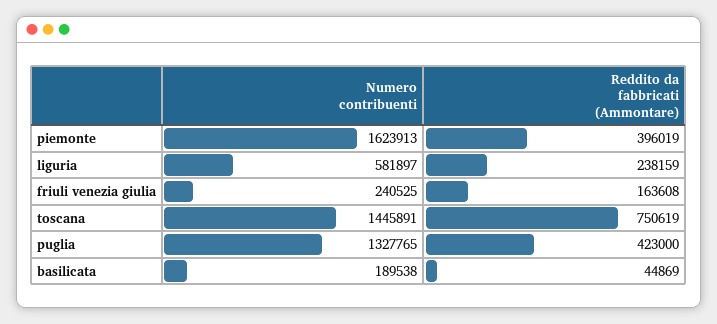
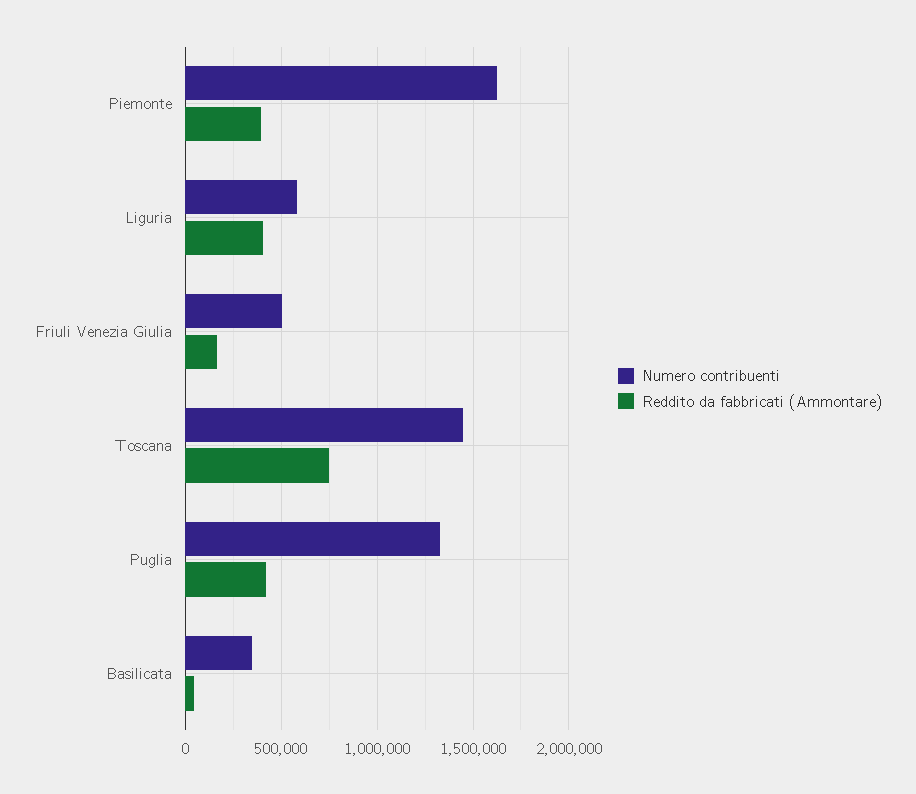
  {
    "Numero contribuenti": {
      "piemonte": 1623913,
      "liguria": 581897,
-     "friuli venezia giulia": 240525,
+     "friuli venezia giulia": 500000,
      "toscana": 1445891,
      "puglia": 1327765,
-     "basilicata": 189538
+     "basilicata": 350000
    },
    "Reddito da fabbricati (Ammontare)": {
      "piemonte": 396019,
-     "liguria": 238159,
+     "liguria": 400000,
      "friuli venezia giulia": 163608,
      "toscana": 750619,
      "puglia": 423000,
      "basilicata": 44869
    }
  }

